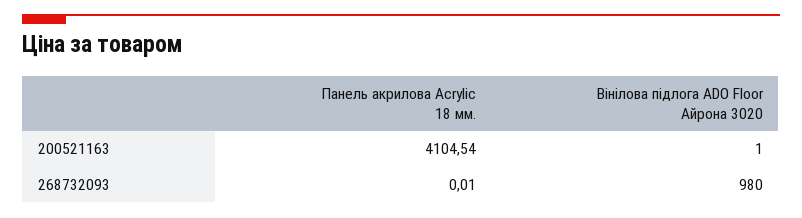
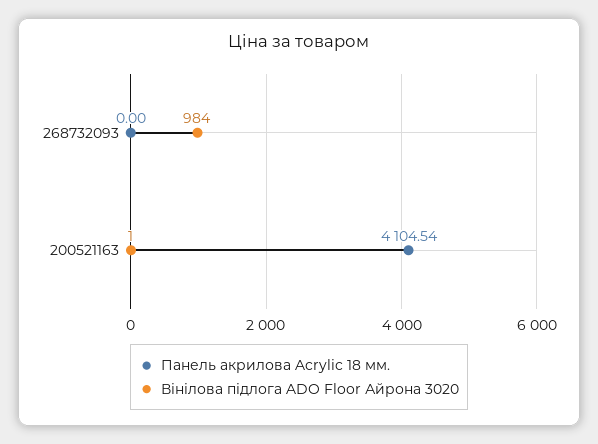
  {
    "Панель акрилова Acrylic 18 мм.": {
      "200521163": 4104.54,
-     "268732093": 0.01
+     "268732093": 0
    },
    "Вінілова підлога ADO Floor Айрона 3020": {
      "200521163": 1,
-     "268732093": 980
+     "268732093": 984
    }
  }

